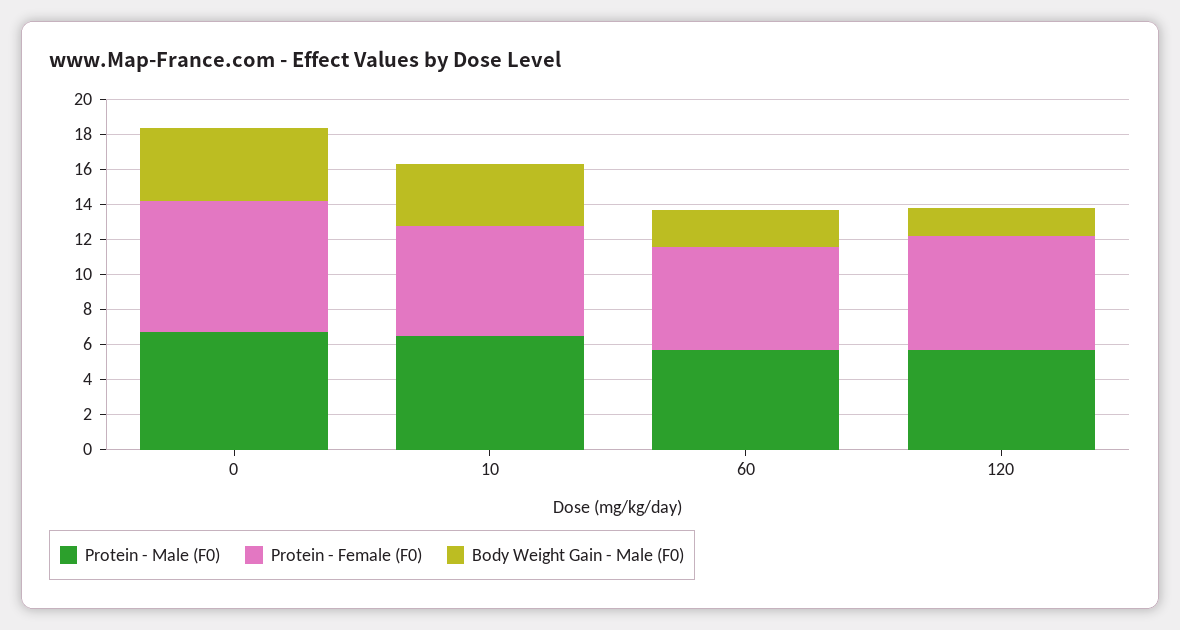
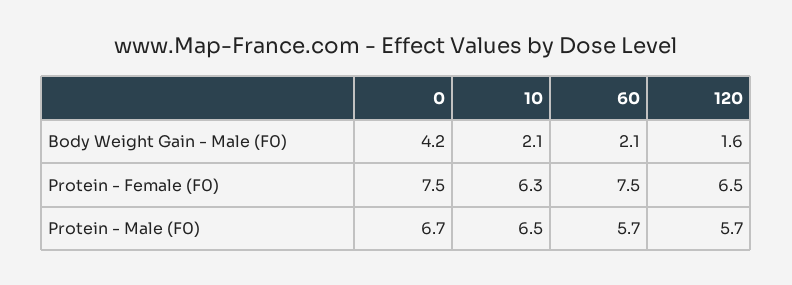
  {
    "Protein - Male (F0)": {
      "0": 6.7,
      "10": 6.5,
      "60": 5.7,
      "120": 5.7
    },
    "Protein - Female (F0)": {
      "0": 7.5,
      "10": 6.3,
-     "60": 6,
+     "60": 7.5,
      "120": 6.5
    },
    "Body Weight Gain - Male (F0)": {
      "0": 4.2,
-     "10": 3.5,
+     "10": 2.1,
      "60": 2.1,
      "120": 1.6
    }
  }

